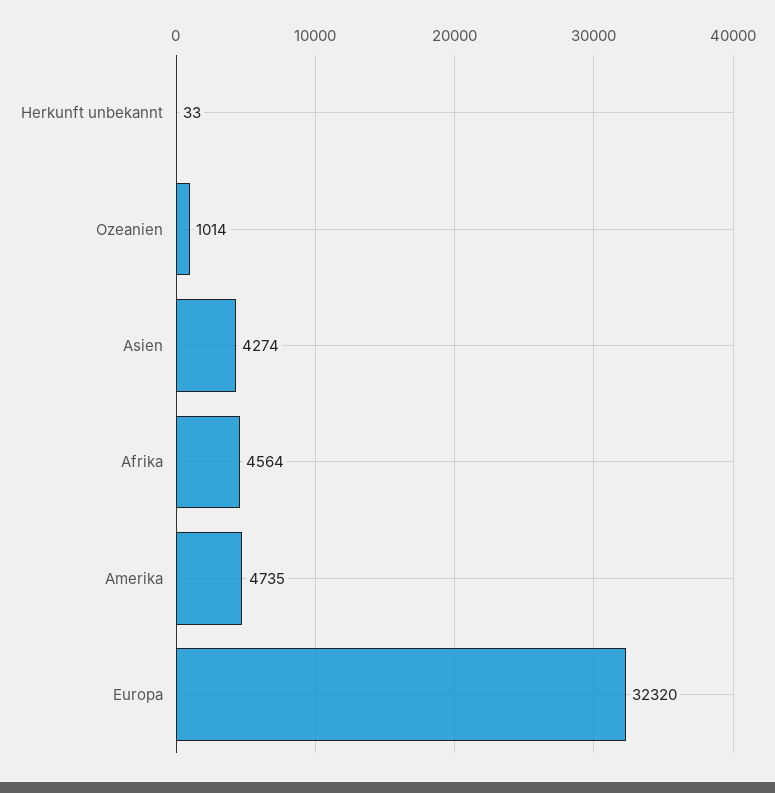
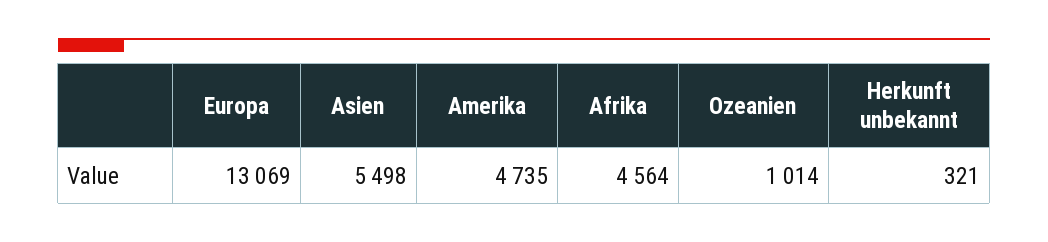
  {
-   "Herkunft unbekannt": 33,
+   "Herkunft unbekannt": 321,
    "Ozeanien": 1014,
-   "Asien": 4274,
+   "Asien": 5498,
    "Afrika": 4564,
    "Amerika": 4735,
-   "Europa": 32320
+   "Europa": 13069
  }

